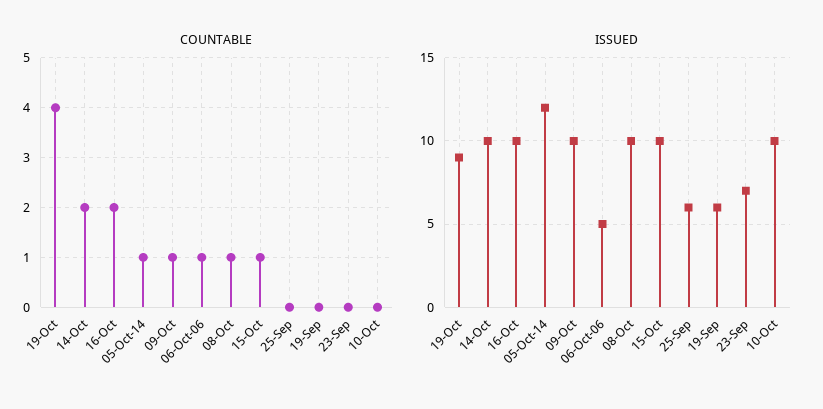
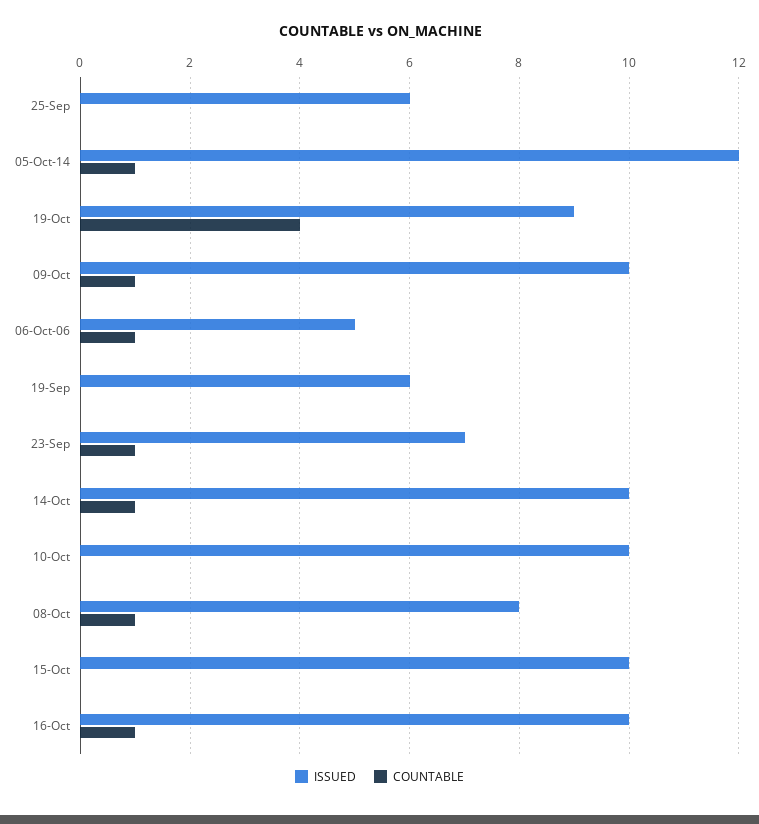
  {
    "COUNTABLE": {
      "19-Oct": 4,
-     "14-Oct": 2,
+     "14-Oct": 1,
-     "16-Oct": 2,
+     "16-Oct": 1,
      "05-Oct-14": 1,
      "09-Oct": 1,
      "06-Oct-06": 1,
      "08-Oct": 1,
-     "15-Oct": 1,
+     "15-Oct": 0,
      "25-Sep": 0,
      "19-Sep": 0,
-     "23-Sep": 0,
+     "23-Sep": 1,
      "10-Oct": 0
    },
    "ISSUED": {
      "19-Oct": 9,
      "14-Oct": 10,
      "16-Oct": 10,
      "05-Oct-14": 12,
      "09-Oct": 10,
      "06-Oct-06": 5,
-     "08-Oct": 10,
+     "08-Oct": 8,
      "15-Oct": 10,
      "25-Sep": 6,
      "19-Sep": 6,
      "23-Sep": 7,
      "10-Oct": 10
    }
  }

